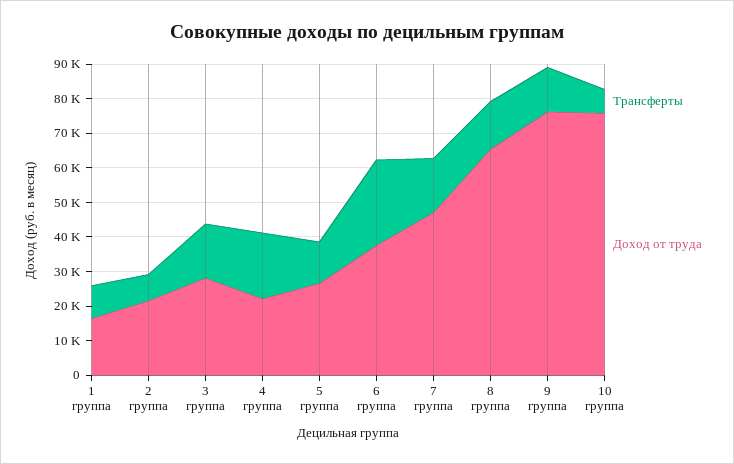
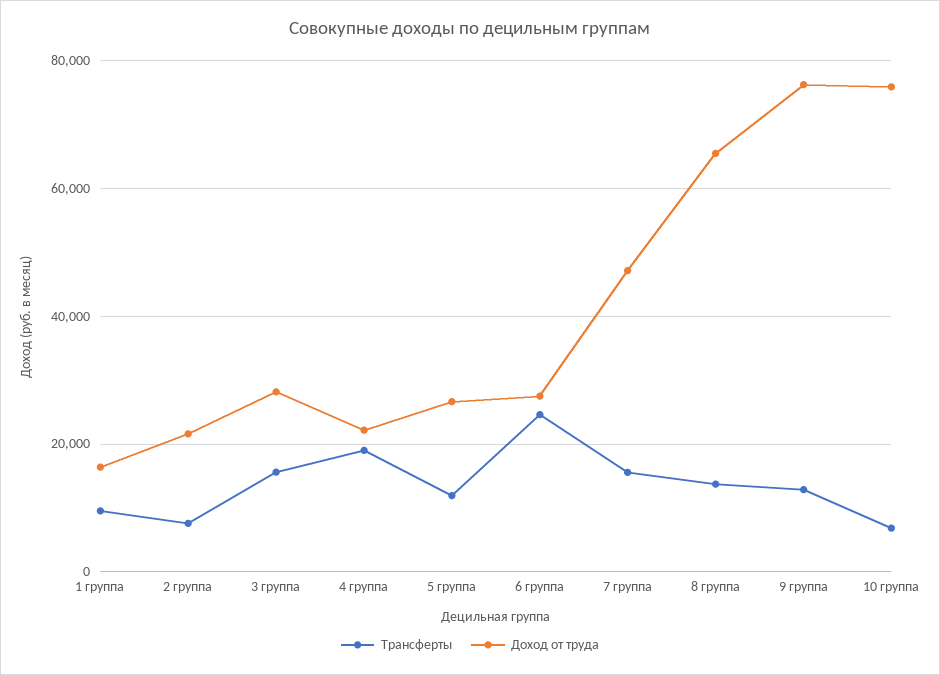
  {
    "Трансферты": {
      "1 группа": 10000,
      "2 группа": 8000,
      "3 группа": 16000,
      "4 группа": 20000,
      "5 группа": 12000,
      "6 группа": 24000,
      "7 группа": 16000,
      "8 группа": 14000,
      "9 группа": 12000,
      "10 группа": 6000
    },
    "Доход от труда": {
      "1 группа": 16000,
      "2 группа": 22000,
      "3 группа": 28000,
      "4 группа": 22000,
      "5 группа": 26000,
-     "6 группа": 37500,
+     "6 группа": 28000,
      "7 группа": 48000,
      "8 группа": 66000,
      "9 группа": 76000,
      "10 группа": 76000
    }
  }

